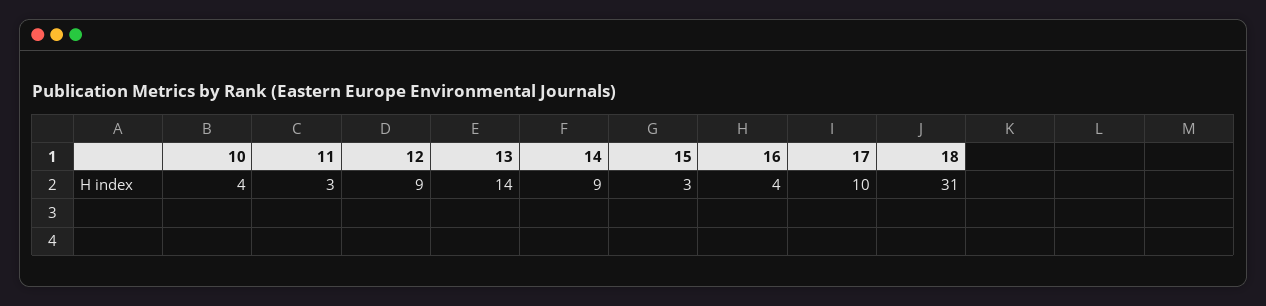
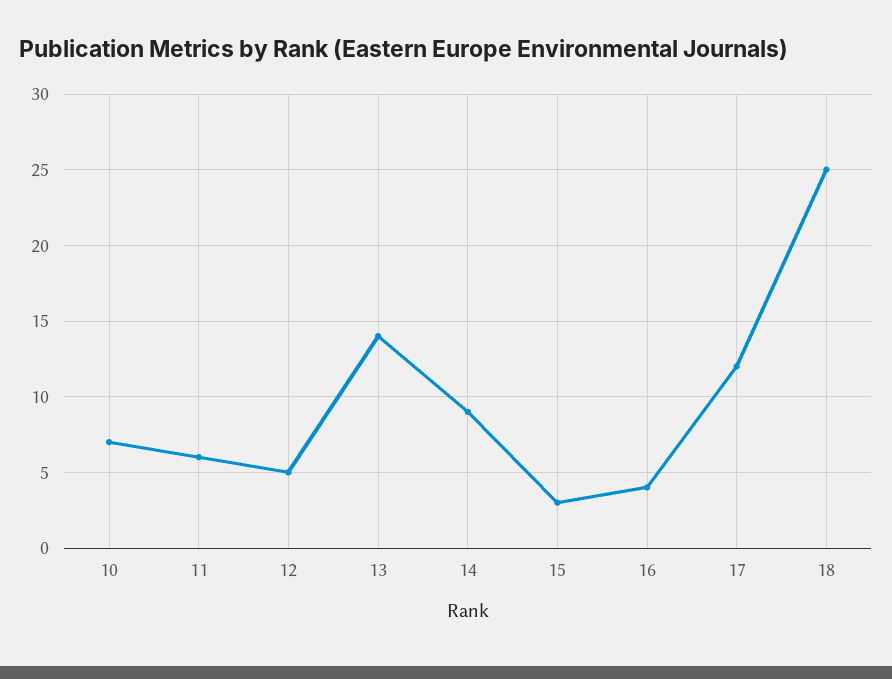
  {
-   "10": 4,
+   "10": 7,
-   "11": 3,
+   "11": 6,
-   "12": 9,
+   "12": 5,
    "13": 14,
    "14": 9,
    "15": 3,
    "16": 4,
-   "17": 10,
+   "17": 12,
-   "18": 31
+   "18": 25
  }

